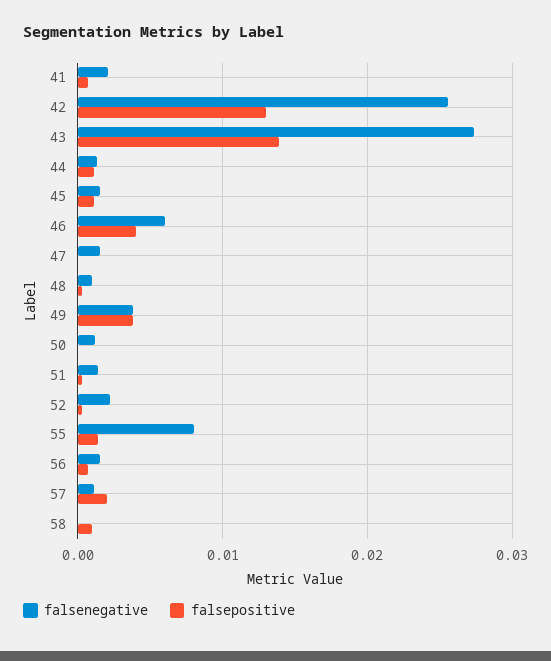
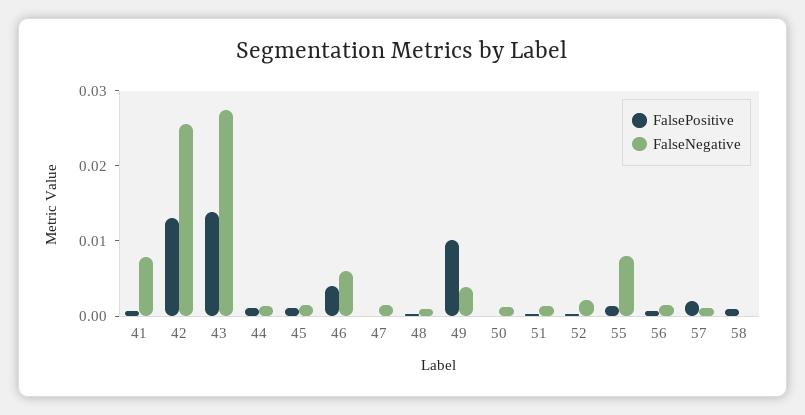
  {
    "falsenegative": {
-     "41": 0.002,
+     "41": 0.008,
      "42": 0.026,
      "43": 0.027,
      "44": 0.001,
      "45": 0.002,
      "46": 0.006,
      "47": 0.002,
      "48": 0.001,
      "49": 0.004,
      "50": 0.001,
      "51": 0.001,
      "52": 0.002,
      "55": 0.008,
      "56": 0.002,
      "57": 0.001,
      "58": 0
    },
    "falsepositive": {
      "41": 0.001,
      "42": 0.013,
      "43": 0.014,
      "44": 0.001,
      "45": 0.001,
      "46": 0.004,
      "47": 0,
      "48": 0,
-     "49": 0.004,
+     "49": 0.01,
      "50": 0,
      "51": 0,
      "52": 0,
      "55": 0.001,
      "56": 0.001,
      "57": 0.002,
      "58": 0.001
    }
  }

